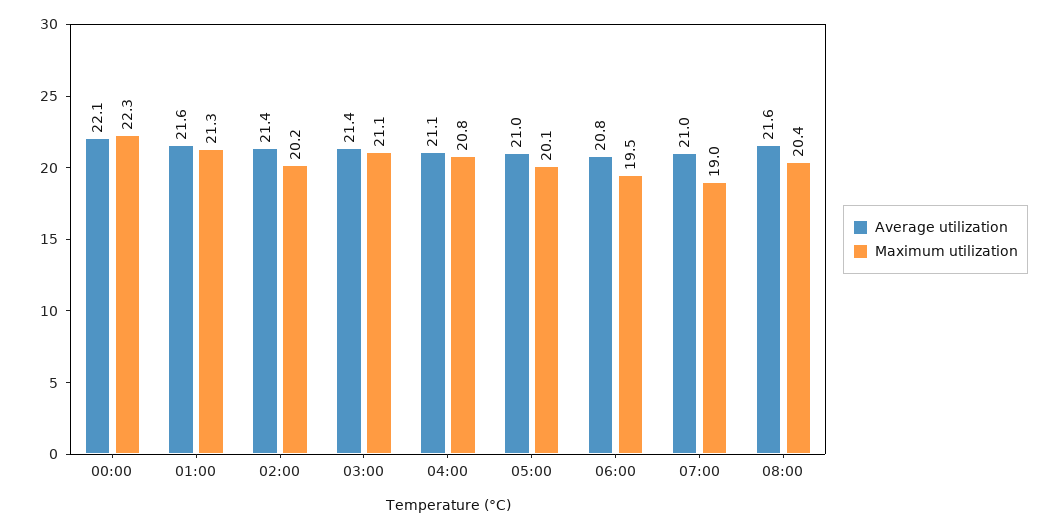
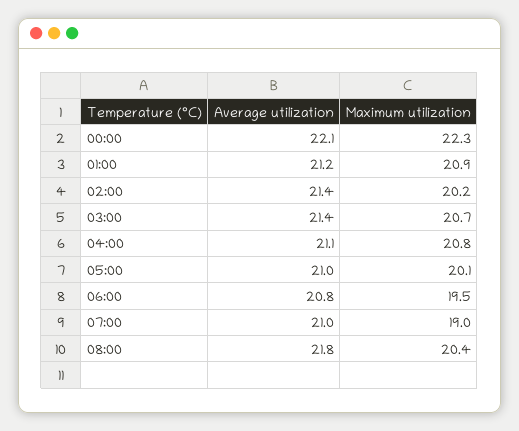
  {
    "Average utilization": {
      "00:00": 22.1,
-     "01:00": 21.6,
+     "01:00": 21.2,
      "02:00": 21.4,
      "03:00": 21.4,
      "04:00": 21.1,
      "05:00": 21,
      "06:00": 20.8,
      "07:00": 21,
-     "08:00": 21.6
+     "08:00": 21.8
    },
    "Maximum utilization": {
      "00:00": 22.3,
-     "01:00": 21.3,
+     "01:00": 20.9,
      "02:00": 20.2,
-     "03:00": 21.1,
+     "03:00": 20.7,
      "04:00": 20.8,
      "05:00": 20.1,
      "06:00": 19.5,
      "07:00": 19,
      "08:00": 20.4
    }
  }

